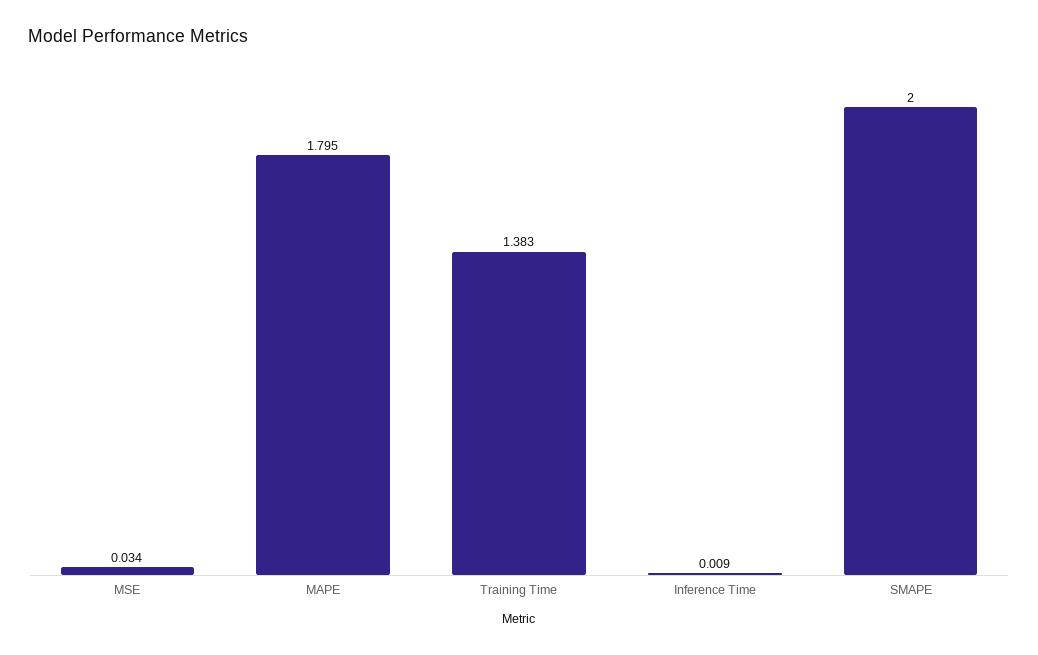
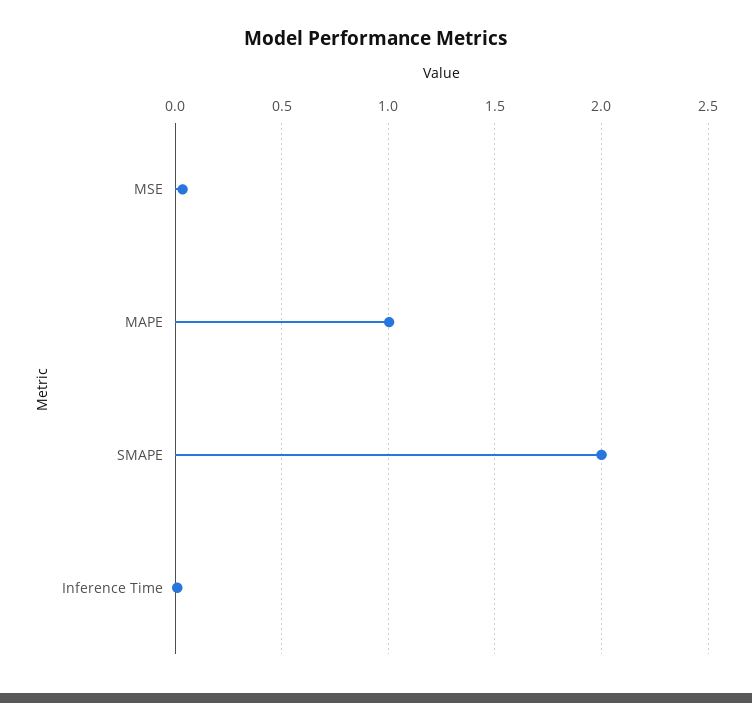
  {
    "MSE": 0.034,
-   "MAPE": 1.795,
+   "MAPE": 1,
-   "Training Time": 1.383,
    "Inference Time": 0.009,
    "SMAPE": 2
  }

